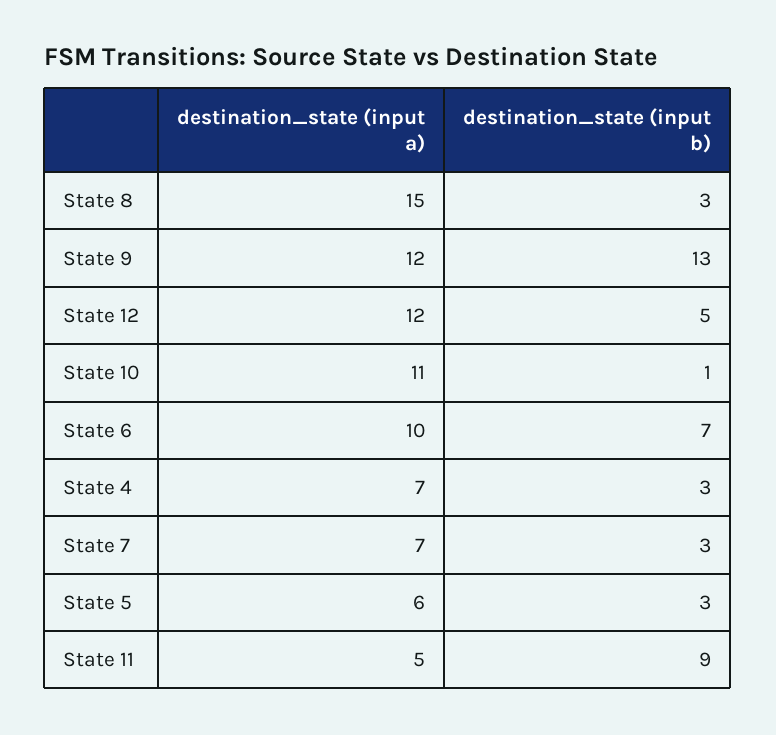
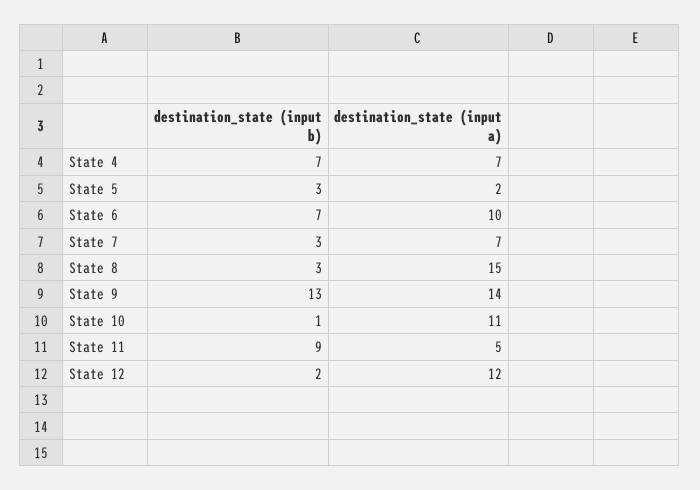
  {
    "destination_state (input a)": {
      "State 8": 15,
-     "State 9": 12,
+     "State 9": 14,
      "State 12": 12,
      "State 10": 11,
      "State 6": 10,
      "State 4": 7,
      "State 7": 7,
-     "State 5": 6,
+     "State 5": 2,
      "State 11": 5
    },
    "destination_state (input b)": {
      "State 8": 3,
      "State 9": 13,
-     "State 12": 5,
+     "State 12": 2,
      "State 10": 1,
      "State 6": 7,
-     "State 4": 3,
+     "State 4": 7,
      "State 7": 3,
      "State 5": 3,
      "State 11": 9
    }
  }

